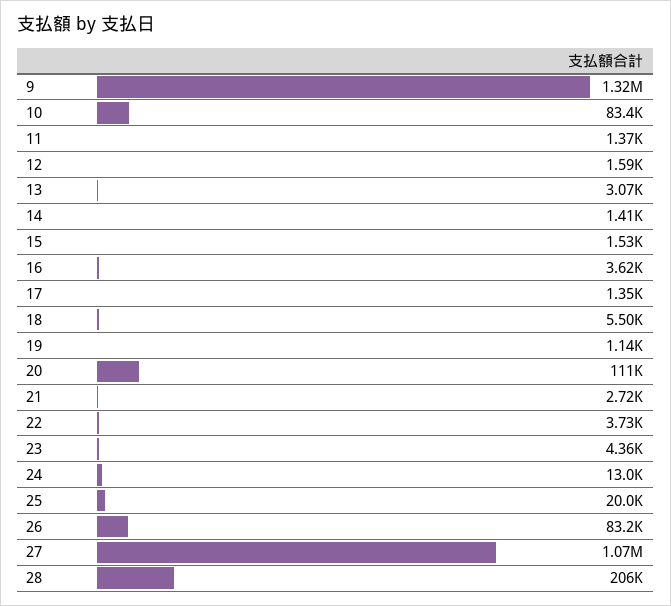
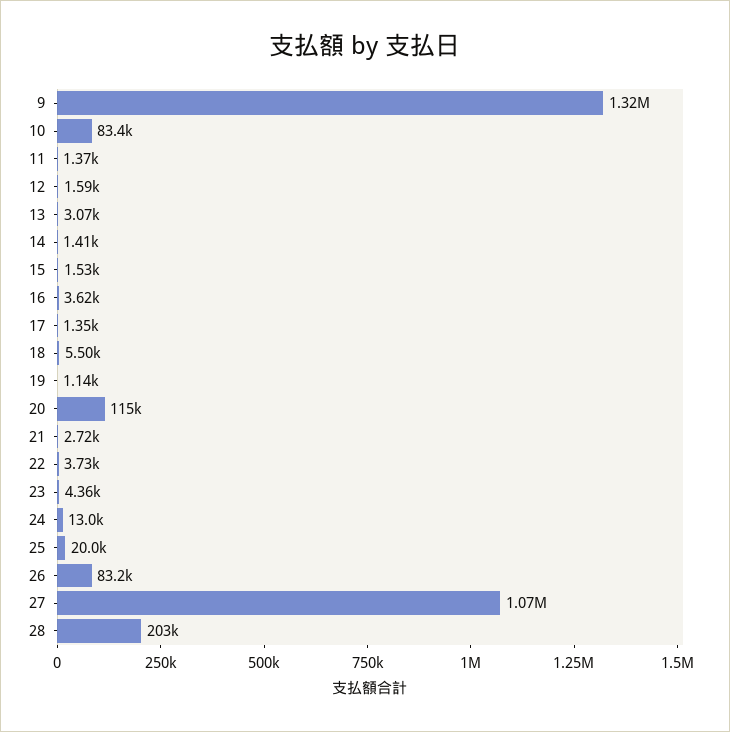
  {
    "9": 1320000,
    "10": 83400,
    "11": 1370,
    "12": 1590,
    "13": 3070,
    "14": 1410,
    "15": 1530,
    "16": 3620,
    "17": 1350,
    "18": 5500,
    "19": 1140,
-   "20": 111000,
+   "20": 115000,
    "21": 2720,
    "22": 3730,
    "23": 4360,
    "24": 13000,
    "25": 20000,
    "26": 83200,
    "27": 1070000,
-   "28": 206000
+   "28": 203000
  }

